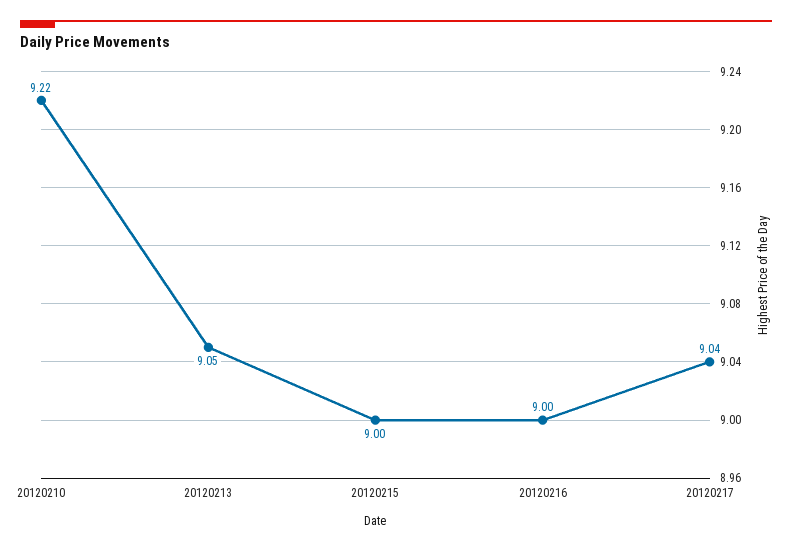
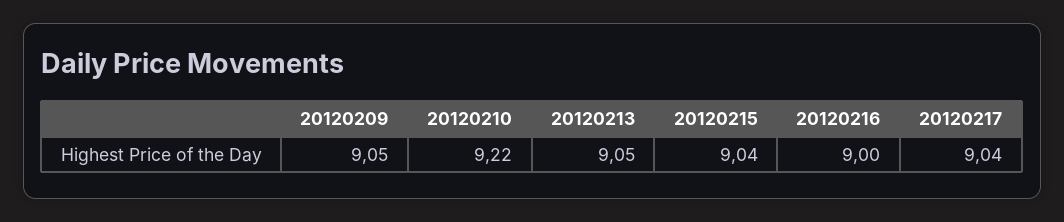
  {
    "20120210": 9.22,
    "20120213": 9.05,
-   "20120215": 9,
+   "20120215": 9.04,
    "20120216": 9,
-   "20120217": 9.04
+   "20120217": 9.04,
+   "20120209": 9.05
  }

